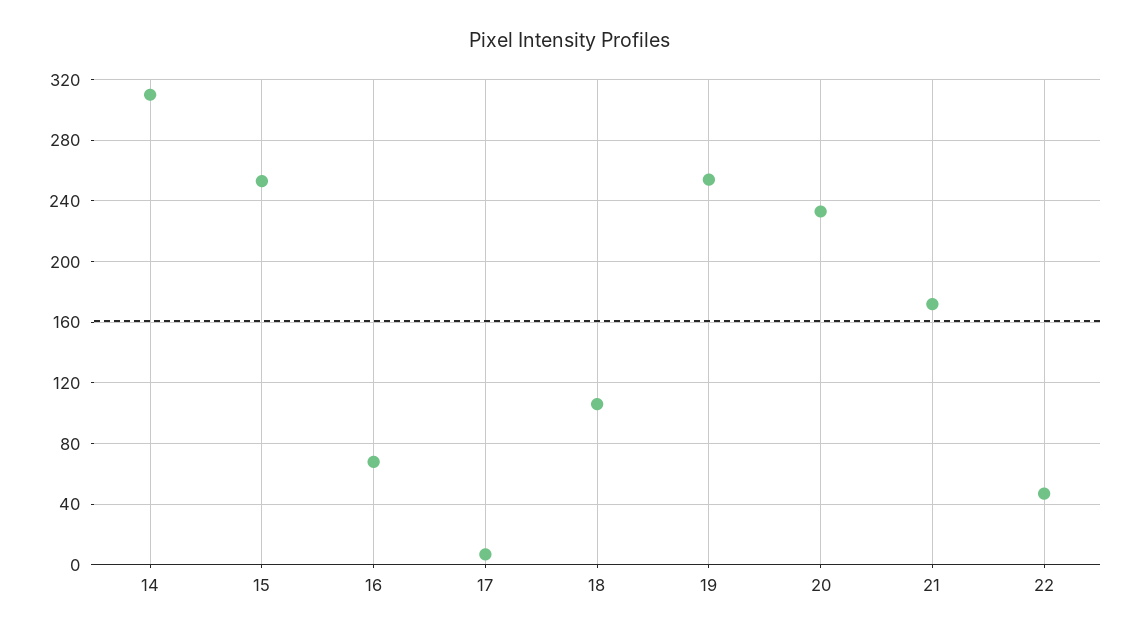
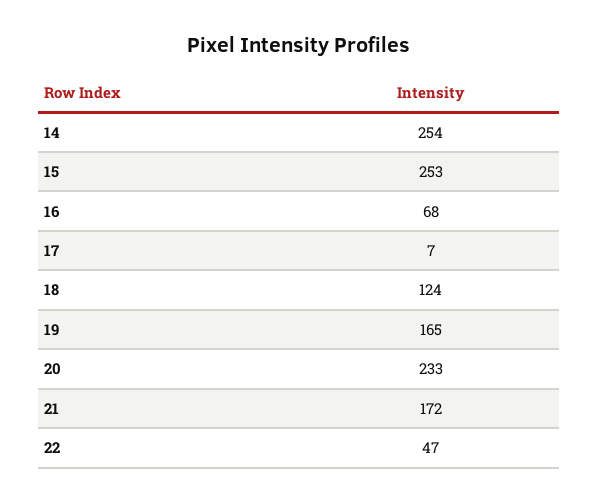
  {
-   "14": 310,
+   "14": 254,
    "15": 253,
    "16": 68,
    "17": 7,
-   "18": 105,
+   "18": 124,
-   "19": 255,
+   "19": 165,
    "20": 233,
    "21": 172,
    "22": 47
  }

